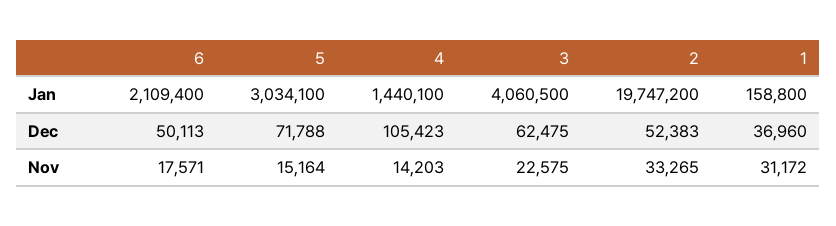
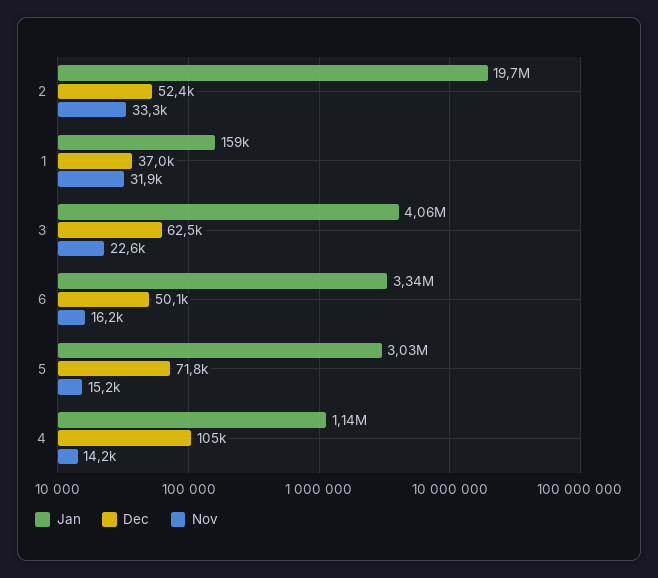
  {
    "Jan": {
-     "6": 2109400,
+     "6": 3340000,
      "5": 3034100,
-     "4": 1440100,
+     "4": 1140000,
      "3": 4060500,
      "2": 19747200,
      "1": 158800
    },
    "Dec": {
      "6": 50113,
      "5": 71788,
      "4": 105423,
      "3": 62475,
      "2": 52383,
      "1": 36960
    },
    "Nov": {
-     "6": 17571,
+     "6": 16200,
      "5": 15164,
      "4": 14203,
      "3": 22575,
      "2": 33265,
-     "1": 31172
+     "1": 31900
    }
  }

